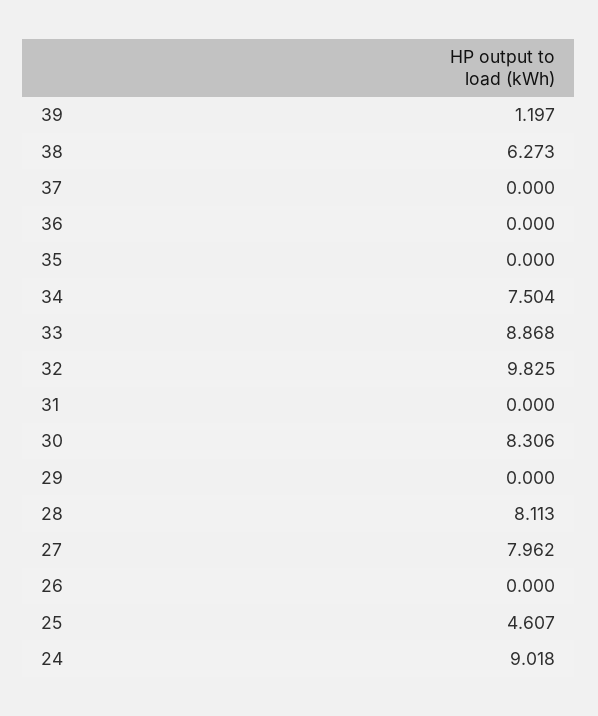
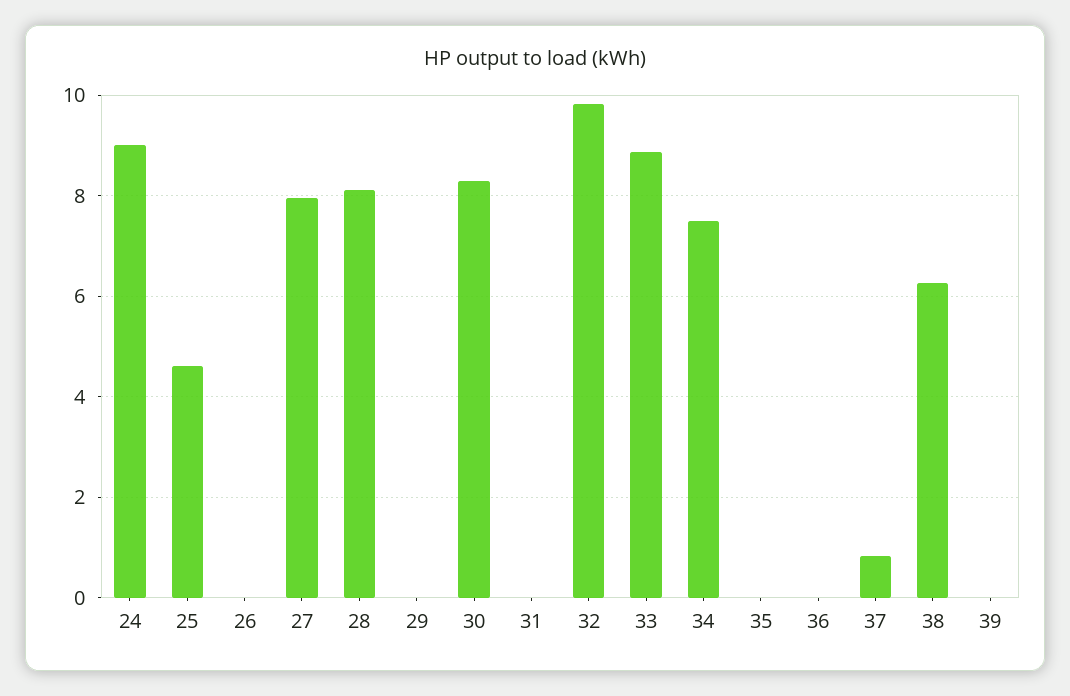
  {
-   "39": 1.197,
+   "39": 0,
    "38": 6.273,
-   "37": 0,
+   "37": 0.8,
    "36": 0,
    "35": 0,
    "34": 7.504,
    "33": 8.868,
    "32": 9.825,
    "31": 0,
    "30": 8.306,
    "29": 0,
    "28": 8.113,
    "27": 7.962,
    "26": 0,
    "25": 4.607,
    "24": 9.018
  }

